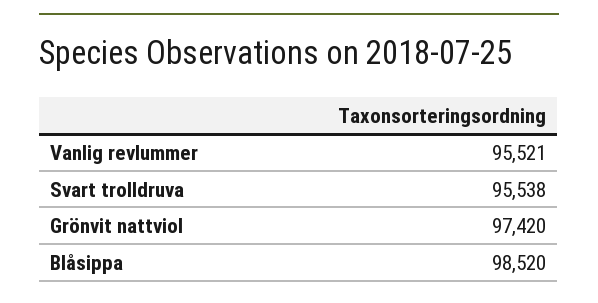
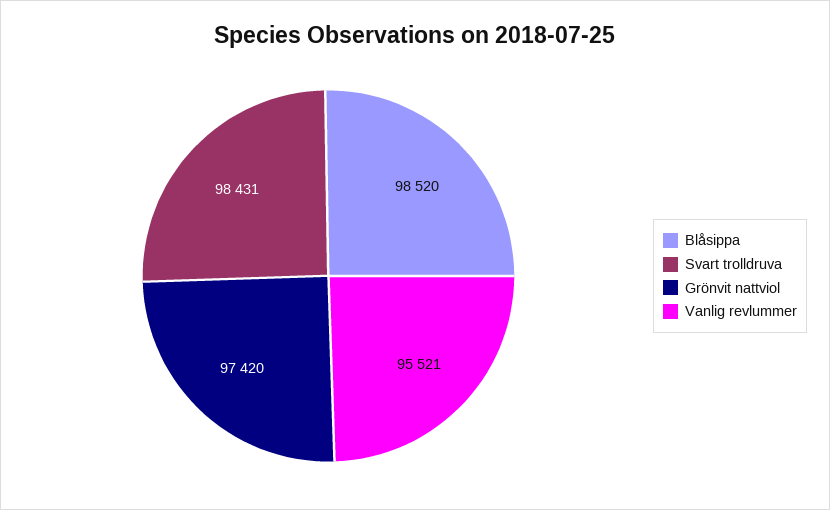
  {
    "Vanlig revlummer": 95521,
-   "Svart trolldruva": 95538,
+   "Svart trolldruva": 98431,
    "Grönvit nattviol": 97420,
    "Blåsippa": 98520
  }

